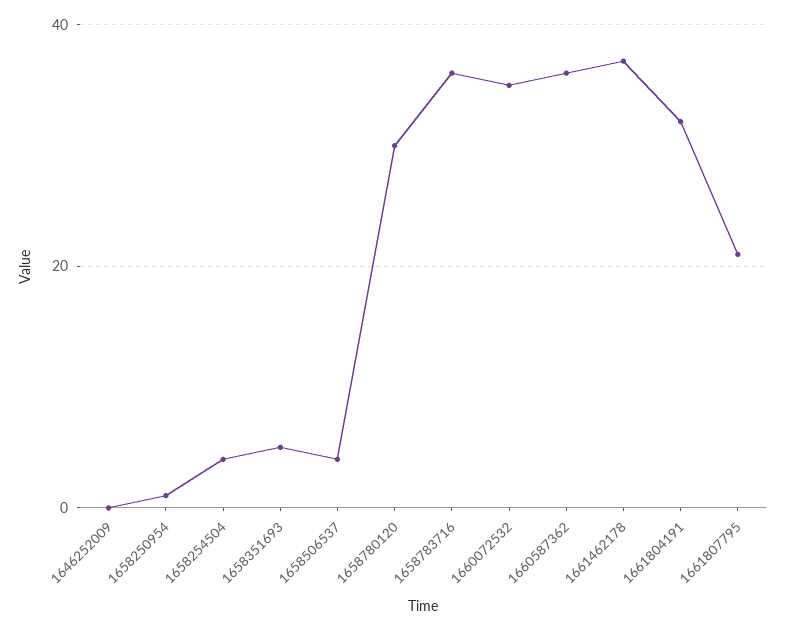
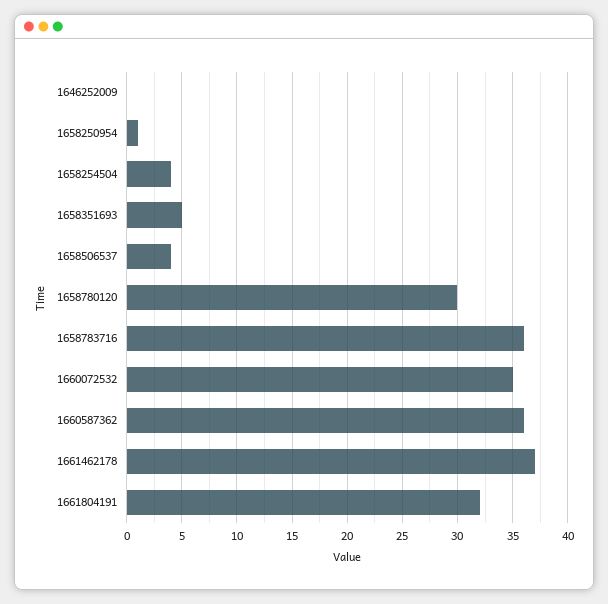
  {
    "1646252009": 0,
    "1658250954": 1,
    "1658254504": 4,
    "1658351693": 5,
    "1658506537": 4,
    "1658780120": 30,
    "1658783716": 36,
    "1660072532": 35,
    "1660587362": 36,
    "1661462178": 37,
-   "1661804191": 32,
+   "1661804191": 32
-   "1661807795": 20
  }

